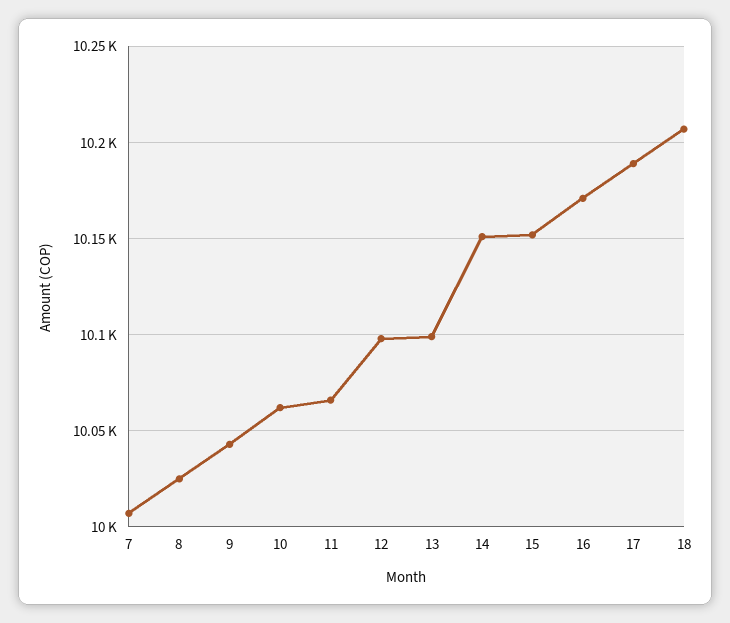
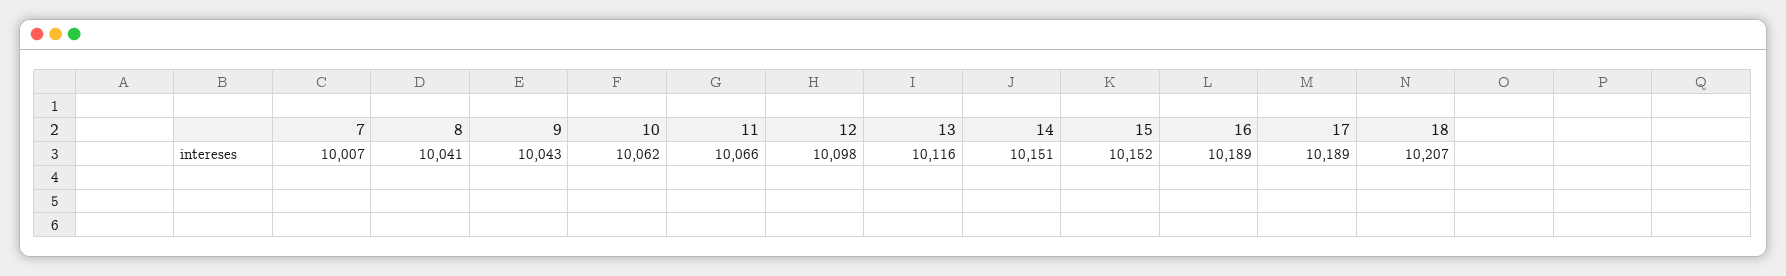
  {
    "7": 10007,
-   "8": 10025,
+   "8": 10041,
    "9": 10043,
    "10": 10062,
    "11": 10066,
    "12": 10098,
-   "13": 10100,
+   "13": 10116,
    "14": 10151,
    "15": 10152,
-   "16": 10170,
+   "16": 10189,
    "17": 10189,
    "18": 10207
  }

